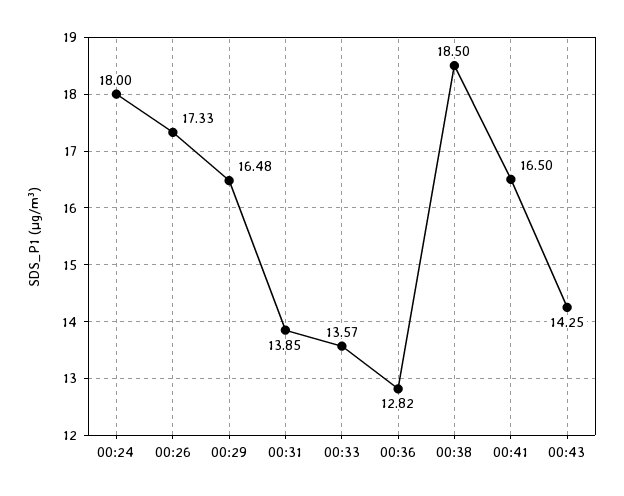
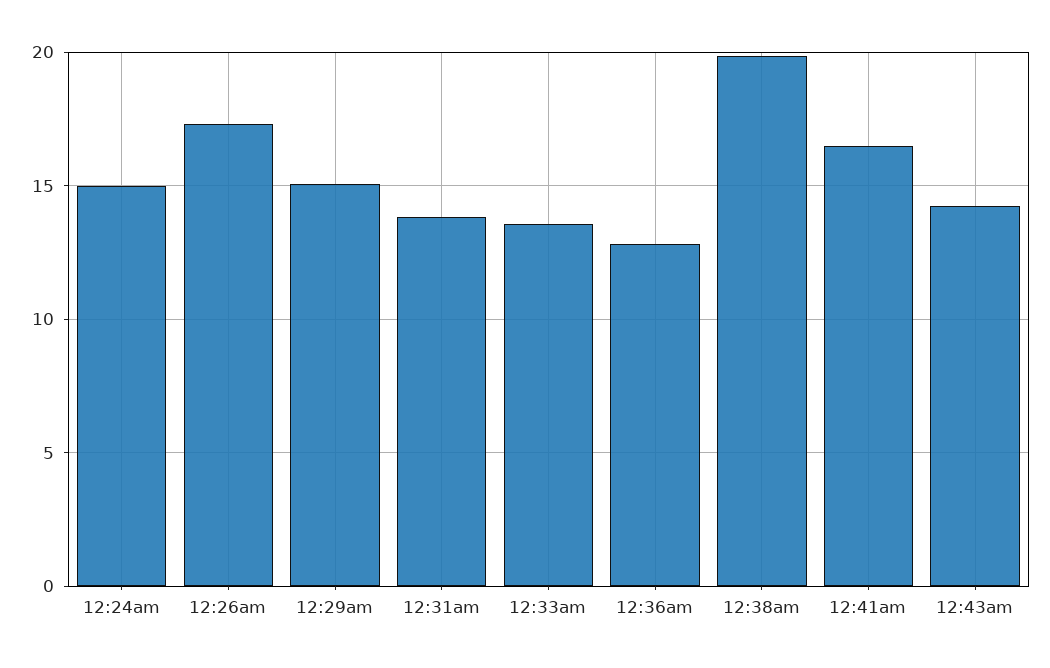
  {
-   "00:24": 18,
+   "00:24": 15,
    "00:26": 17.33,
-   "00:29": 16.48,
+   "00:29": 15,
    "00:31": 13.85,
    "00:33": 13.57,
    "00:36": 12.82,
-   "00:38": 18.5,
+   "00:38": 20,
    "00:41": 16.5,
    "00:43": 14.25
  }

